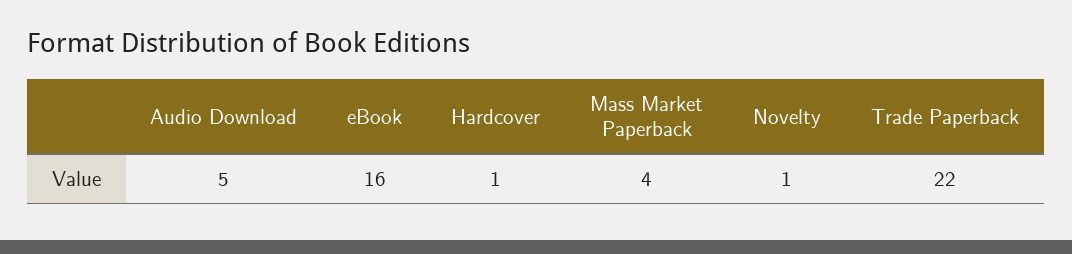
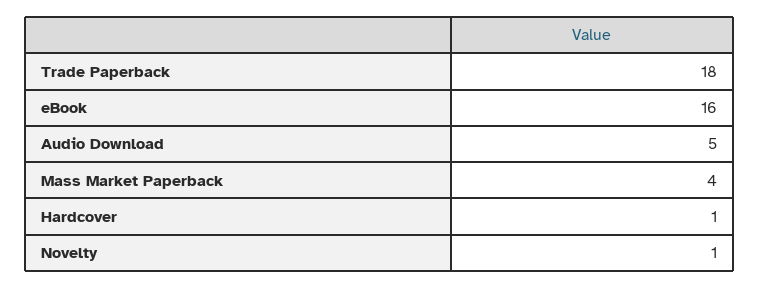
  {
    "Audio Download": 5,
    "eBook": 16,
    "Hardcover": 1,
    "Mass Market Paperback": 4,
    "Novelty": 1,
-   "Trade Paperback": 22
+   "Trade Paperback": 18
  }

